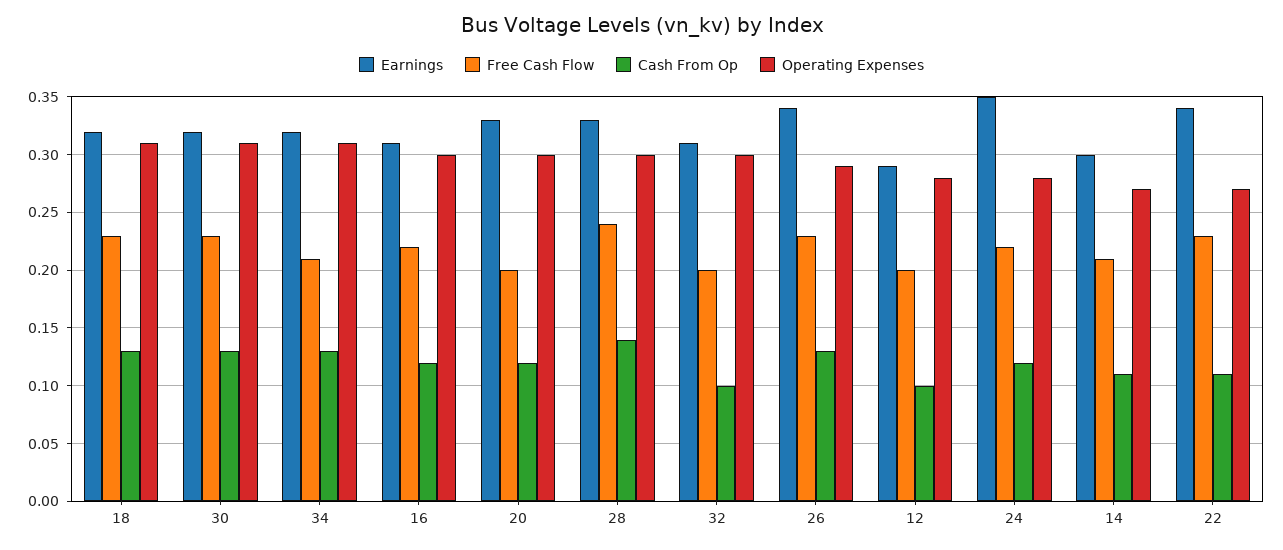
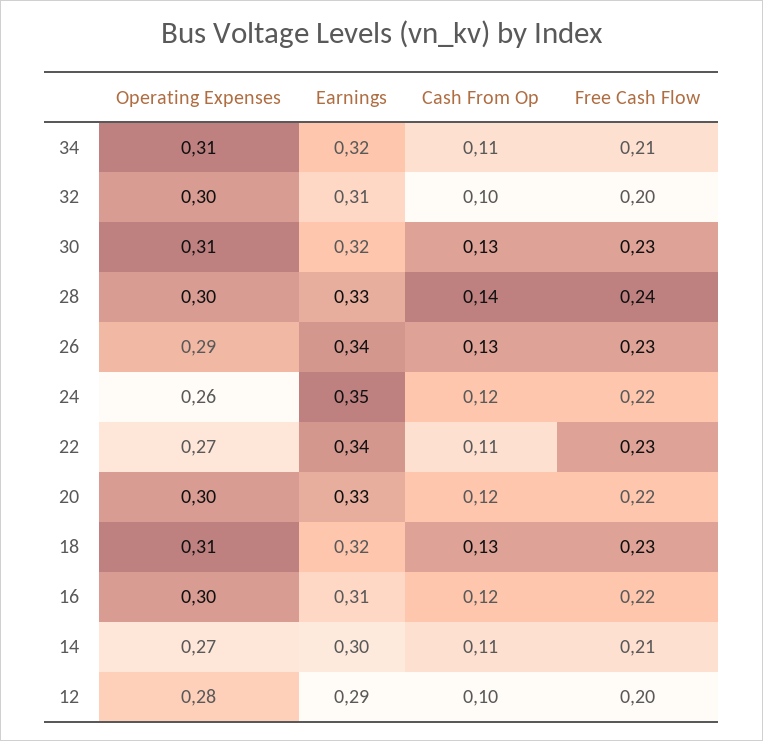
  {
    "Earnings": {
      "18": 0.32,
      "30": 0.32,
      "34": 0.32,
      "16": 0.31,
      "20": 0.33,
      "28": 0.33,
      "32": 0.31,
      "26": 0.34,
      "12": 0.29,
      "24": 0.35,
      "14": 0.3,
      "22": 0.34
    },
    "Free Cash Flow": {
      "18": 0.23,
      "30": 0.23,
      "34": 0.21,
      "16": 0.22,
-     "20": 0.2,
+     "20": 0.22,
      "28": 0.24,
      "32": 0.2,
      "26": 0.23,
      "12": 0.2,
      "24": 0.22,
      "14": 0.21,
      "22": 0.23
    },
    "Cash From Op": {
      "18": 0.13,
      "30": 0.13,
-     "34": 0.13,
+     "34": 0.11,
      "16": 0.12,
      "20": 0.12,
      "28": 0.14,
      "32": 0.1,
      "26": 0.13,
      "12": 0.1,
      "24": 0.12,
      "14": 0.11,
      "22": 0.11
    },
    "Operating Expenses": {
      "18": 0.31,
      "30": 0.31,
      "34": 0.31,
      "16": 0.3,
      "20": 0.3,
      "28": 0.3,
      "32": 0.3,
      "26": 0.29,
      "12": 0.28,
-     "24": 0.28,
+     "24": 0.26,
      "14": 0.27,
      "22": 0.27
    }
  }

